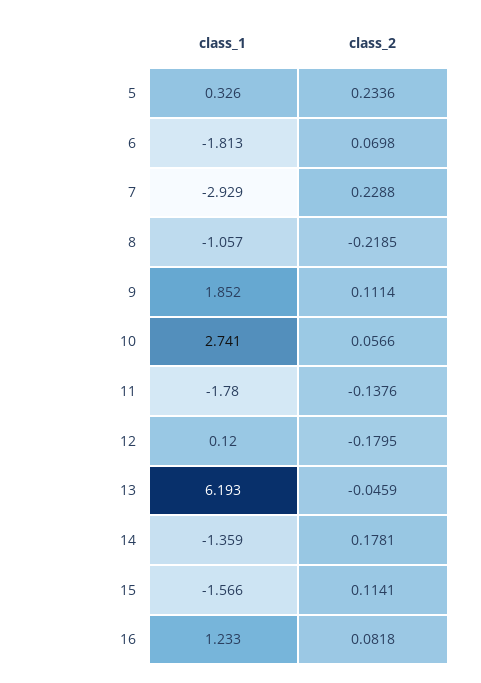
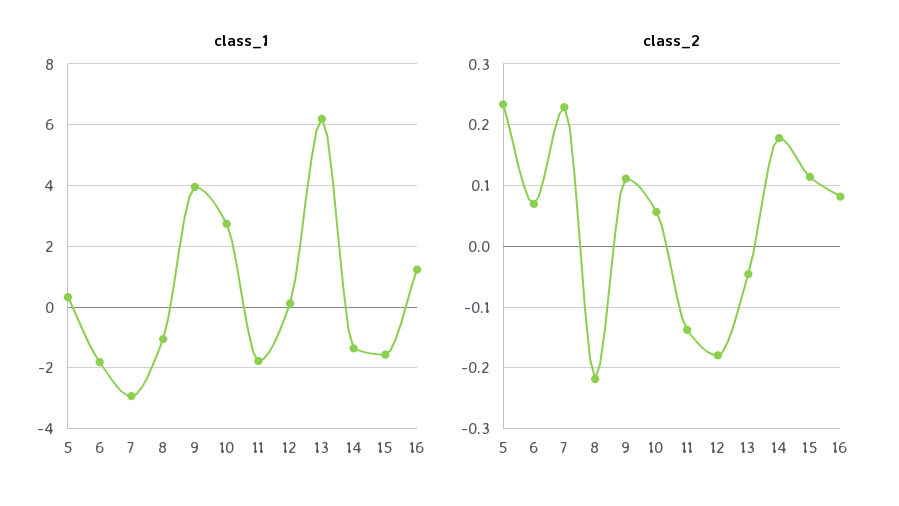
  {
    "class_1": {
      "5": 0.326,
      "6": -1.813,
      "7": -2.929,
      "8": -1.057,
-     "9": 1.852,
+     "9": 4,
      "10": 2.741,
      "11": -1.78,
      "12": 0.12,
      "13": 6.193,
      "14": -1.359,
      "15": -1.566,
      "16": 1.233
    },
    "class_2": {
      "5": 0.2336,
      "6": 0.0698,
      "7": 0.2288,
      "8": -0.2185,
      "9": 0.1114,
      "10": 0.0566,
      "11": -0.1376,
      "12": -0.1795,
      "13": -0.0459,
      "14": 0.1781,
      "15": 0.1141,
      "16": 0.0818
    }
  }

